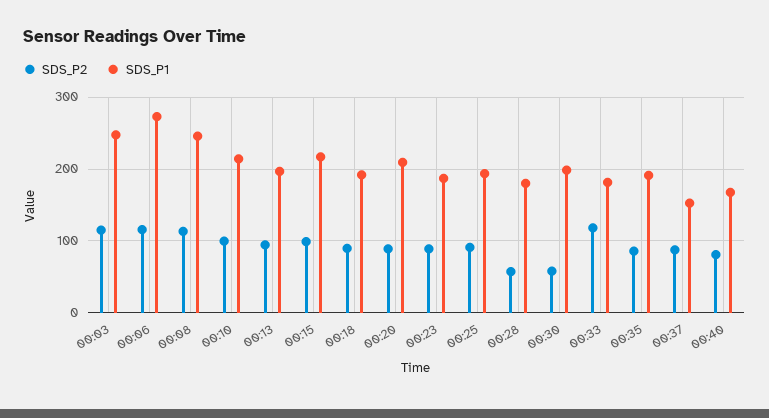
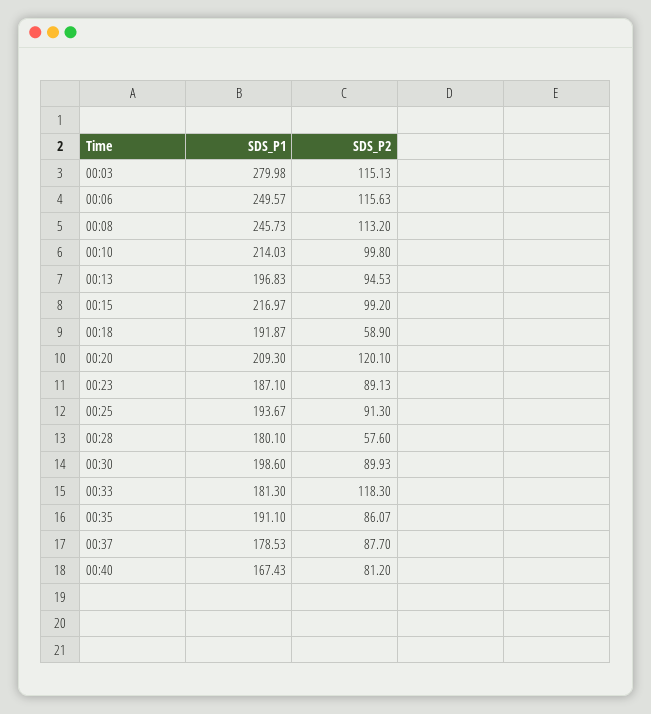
  {
    "SDS_P2": {
      "00:03": 115.13,
      "00:06": 115.63,
      "00:08": 113.2,
      "00:10": 99.8,
      "00:13": 94.53,
      "00:15": 99.2,
-     "00:18": 90,
+     "00:18": 58.9,
-     "00:20": 90,
+     "00:20": 120.1,
      "00:23": 89.13,
      "00:25": 91.3,
      "00:28": 57.6,
-     "00:30": 60,
+     "00:30": 89.93,
      "00:33": 118.3,
      "00:35": 86.07,
      "00:37": 87.7,
      "00:40": 81.2
    },
    "SDS_P1": {
-     "00:03": 250,
+     "00:03": 279.98,
-     "00:06": 270,
+     "00:06": 249.57,
      "00:08": 245.73,
      "00:10": 214.03,
      "00:13": 196.83,
      "00:15": 216.97,
      "00:18": 191.87,
      "00:20": 209.3,
      "00:23": 187.1,
      "00:25": 193.67,
      "00:28": 180.1,
      "00:30": 198.6,
      "00:33": 181.3,
      "00:35": 191.1,
-     "00:37": 150,
+     "00:37": 178.53,
      "00:40": 167.43
    }
  }

